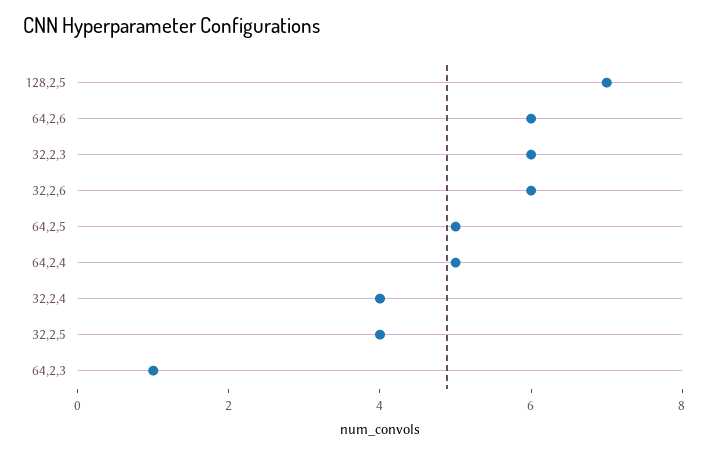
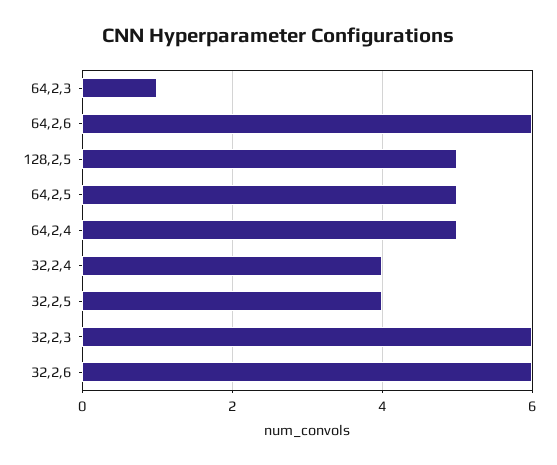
  {
-   "128,2,5": 7,
+   "128,2,5": 5,
    "64,2,6": 6,
    "32,2,3": 6,
    "32,2,6": 6,
    "64,2,5": 5,
    "64,2,4": 5,
    "32,2,4": 4,
    "32,2,5": 4,
    "64,2,3": 1
  }

